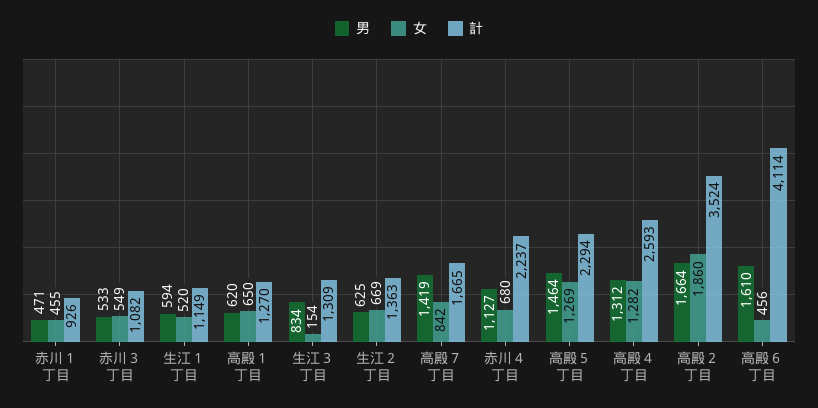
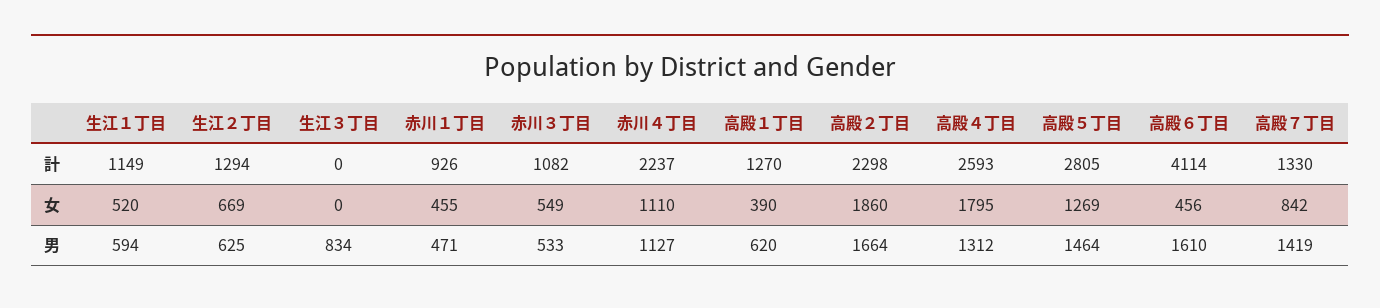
  {
    "男": {
      "赤川１丁目": 471,
      "赤川３丁目": 533,
      "生江１丁目": 594,
      "高殿１丁目": 620,
      "生江３丁目": 834,
      "生江２丁目": 625,
      "高殿７丁目": 1419,
      "赤川４丁目": 1127,
      "高殿５丁目": 1464,
      "高殿４丁目": 1312,
      "高殿２丁目": 1664,
      "高殿６丁目": 1610
    },
    "女": {
      "赤川１丁目": 455,
      "赤川３丁目": 549,
      "生江１丁目": 520,
-     "高殿１丁目": 650,
+     "高殿１丁目": 390,
-     "生江３丁目": 154,
+     "生江３丁目": 0,
      "生江２丁目": 669,
      "高殿７丁目": 842,
-     "赤川４丁目": 680,
+     "赤川４丁目": 1110,
      "高殿５丁目": 1269,
-     "高殿４丁目": 1282,
+     "高殿４丁目": 1795,
      "高殿２丁目": 1860,
      "高殿６丁目": 456
    },
    "計": {
      "赤川１丁目": 926,
      "赤川３丁目": 1082,
      "生江１丁目": 1149,
      "高殿１丁目": 1270,
-     "生江３丁目": 1309,
+     "生江３丁目": 0,
-     "生江２丁目": 1363,
+     "生江２丁目": 1294,
-     "高殿７丁目": 1665,
+     "高殿７丁目": 1330,
      "赤川４丁目": 2237,
-     "高殿５丁目": 2294,
+     "高殿５丁目": 2805,
      "高殿４丁目": 2593,
-     "高殿２丁目": 3524,
+     "高殿２丁目": 2298,
      "高殿６丁目": 4114
    }
  }

